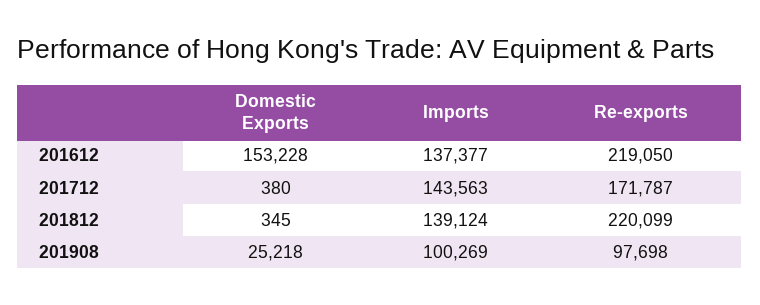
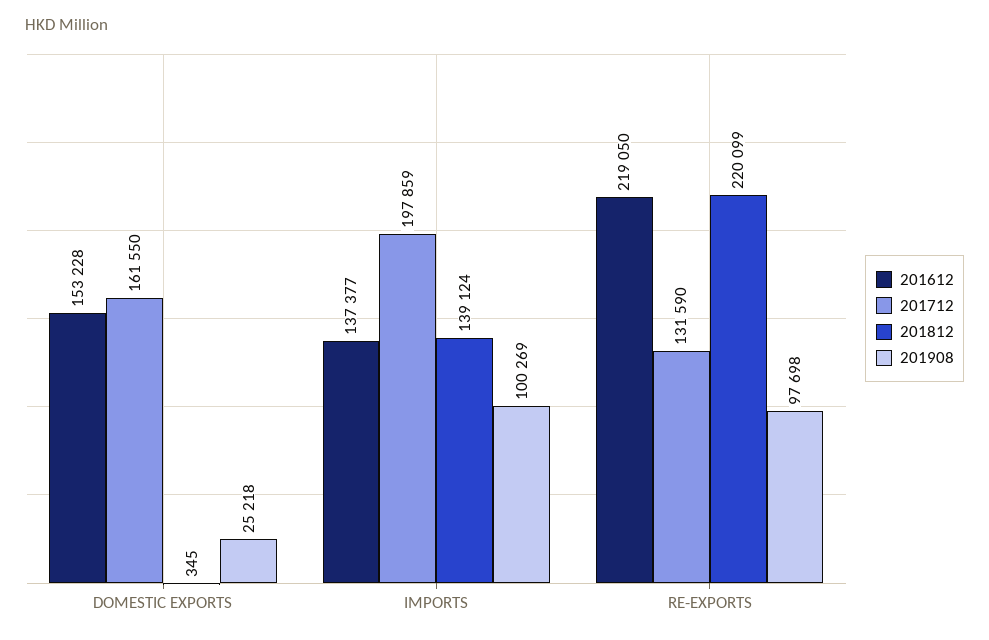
  {
    "201612": {
      "Domestic Exports": 153228,
      "Imports": 137377,
      "Re-exports": 219050
    },
    "201712": {
-     "Domestic Exports": 380,
+     "Domestic Exports": 161550,
-     "Imports": 143563,
+     "Imports": 197859,
-     "Re-exports": 171787
+     "Re-exports": 131590
    },
    "201812": {
      "Domestic Exports": 345,
      "Imports": 139124,
      "Re-exports": 220099
    },
    "201908": {
      "Domestic Exports": 25218,
      "Imports": 100269,
      "Re-exports": 97698
    }
  }

